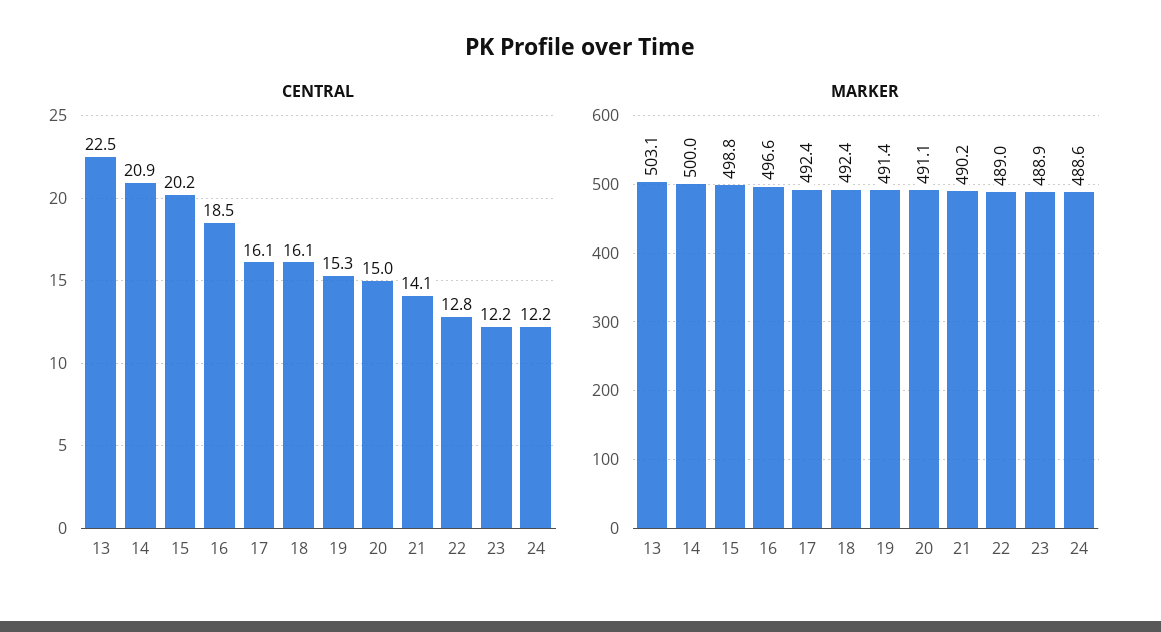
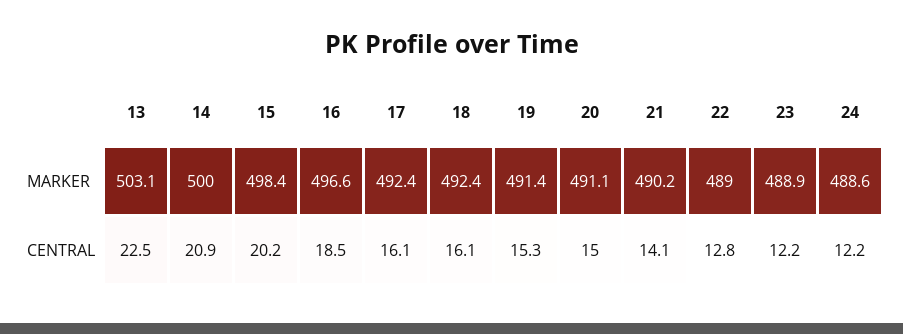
  {
    "CENTRAL": {
      "13": 22.5,
      "14": 20.9,
      "15": 20.2,
      "16": 18.5,
      "17": 16.1,
      "18": 16.1,
      "19": 15.3,
      "20": 15,
      "21": 14.1,
      "22": 12.8,
      "23": 12.2,
      "24": 12.2
    },
    "MARKER": {
      "13": 503.1,
      "14": 500,
-     "15": 498.8,
+     "15": 498.4,
      "16": 496.6,
      "17": 492.4,
      "18": 492.4,
      "19": 491.4,
      "20": 491.1,
      "21": 490.2,
      "22": 489,
      "23": 488.9,
      "24": 488.6
    }
  }

